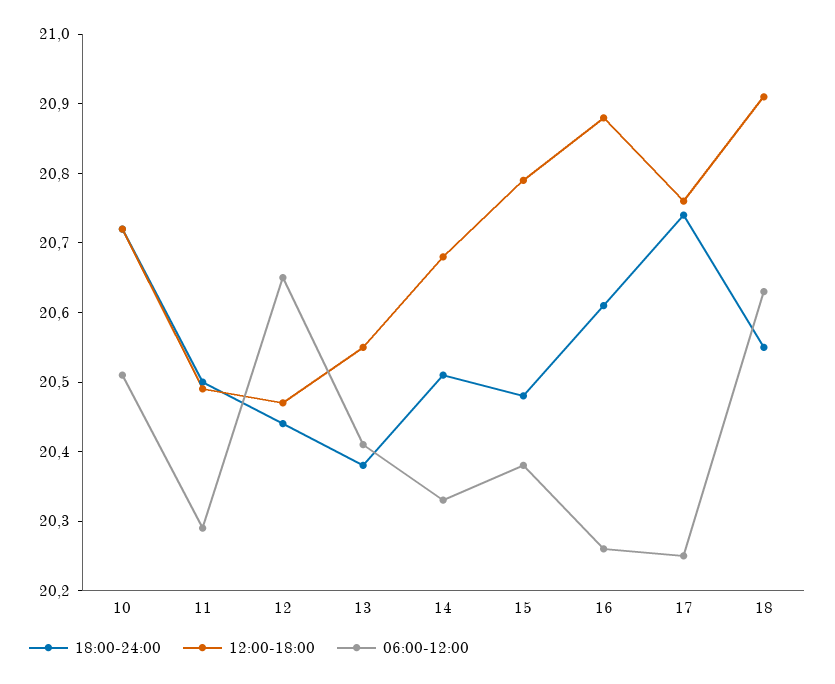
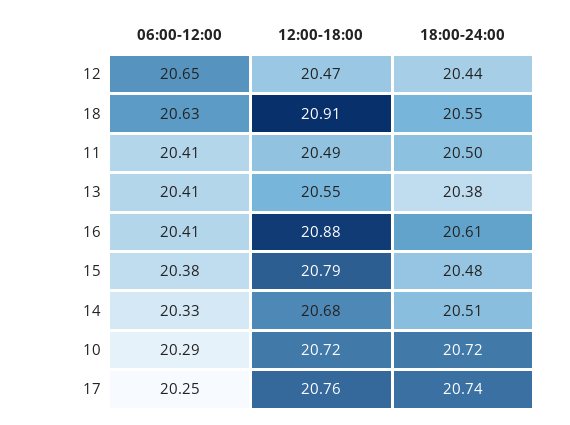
  {
    "18:00-24:00": {
      "10": 20.72,
      "11": 20.5,
      "12": 20.44,
      "13": 20.38,
      "14": 20.51,
      "15": 20.48,
      "16": 20.61,
      "17": 20.74,
      "18": 20.55
    },
    "12:00-18:00": {
      "10": 20.72,
      "11": 20.49,
      "12": 20.47,
      "13": 20.55,
      "14": 20.68,
      "15": 20.79,
      "16": 20.88,
      "17": 20.76,
      "18": 20.91
    },
    "06:00-12:00": {
-     "10": 20.5,
+     "10": 20.29,
-     "11": 20.3,
+     "11": 20.41,
      "12": 20.65,
      "13": 20.41,
      "14": 20.33,
      "15": 20.38,
-     "16": 20.25,
+     "16": 20.41,
      "17": 20.25,
      "18": 20.63
    }
  }

